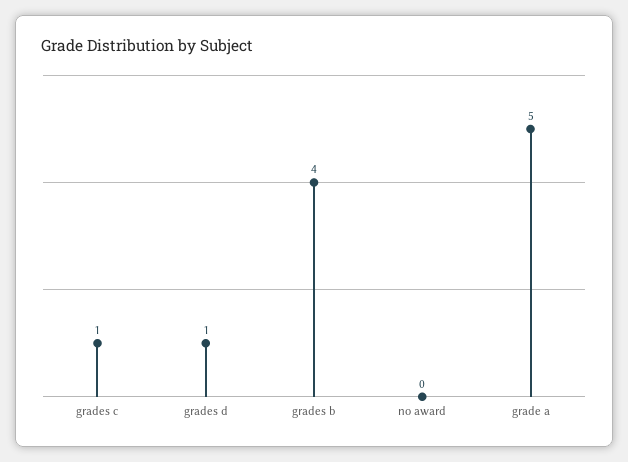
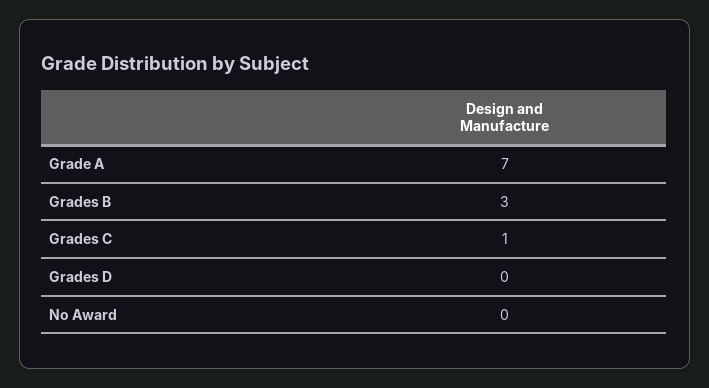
  {
    "grades c": 1,
-   "grades d": 1,
+   "grades d": 0,
-   "grades b": 4,
+   "grades b": 3,
    "no award": 0,
-   "grade a": 5
+   "grade a": 7
  }

